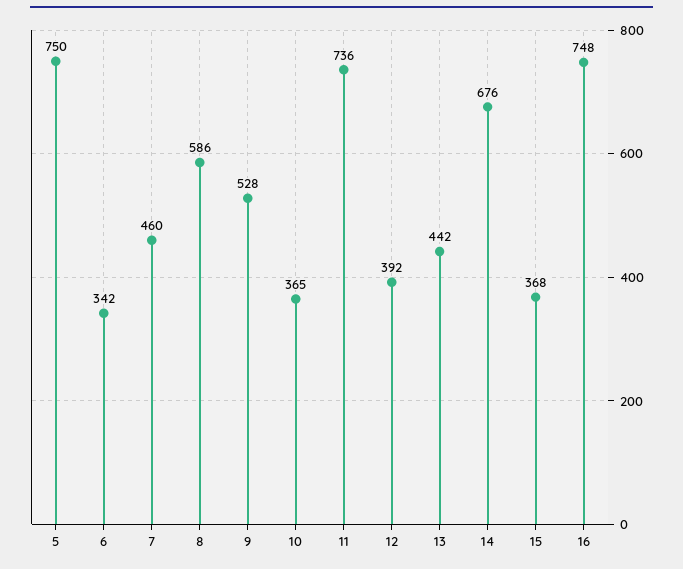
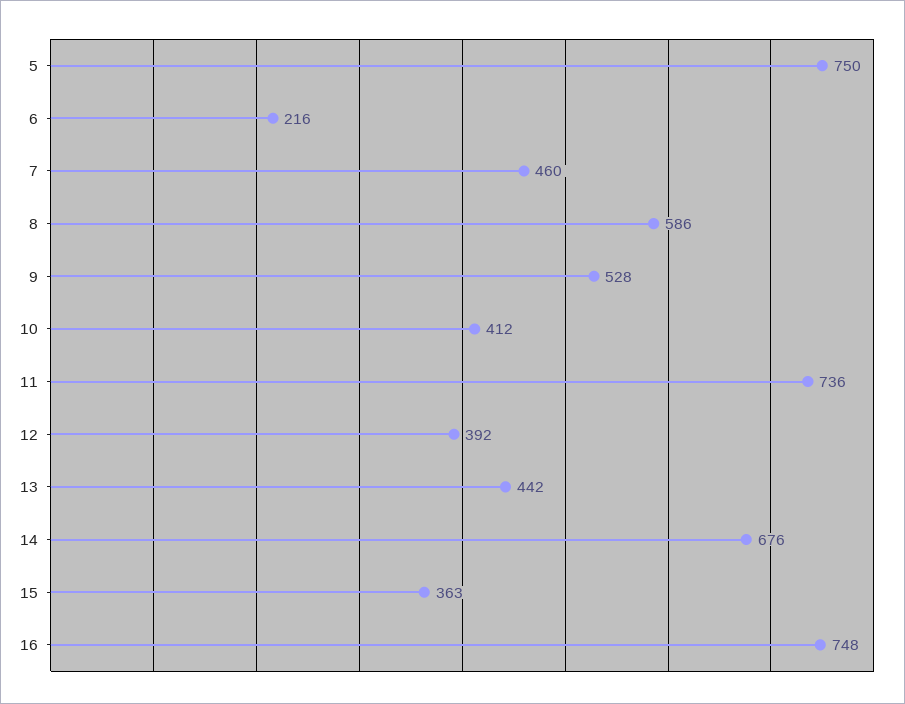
  {
    "5": 750,
-   "6": 342,
+   "6": 216,
    "7": 460,
    "8": 586,
    "9": 528,
-   "10": 365,
+   "10": 412,
    "11": 736,
    "12": 392,
    "13": 442,
    "14": 676,
-   "15": 368,
+   "15": 363,
    "16": 748
  }

